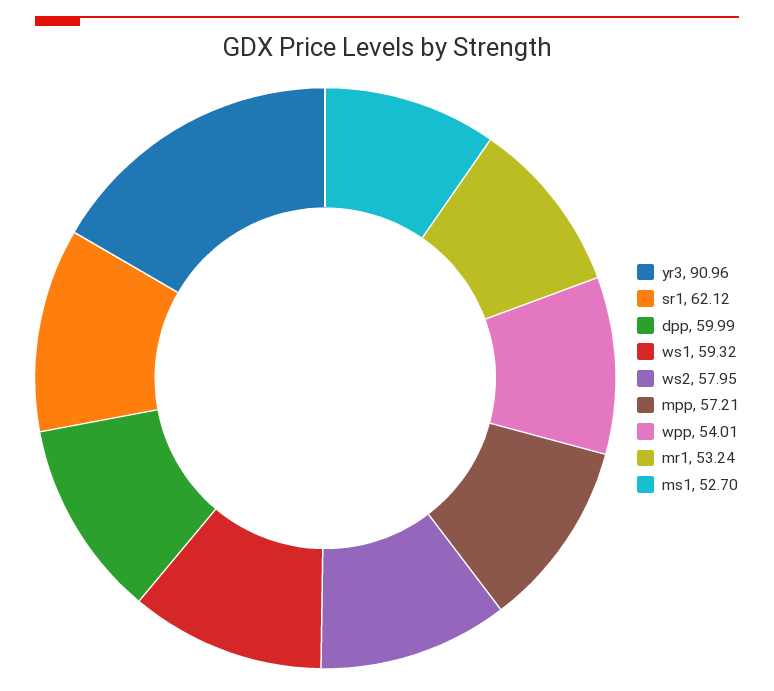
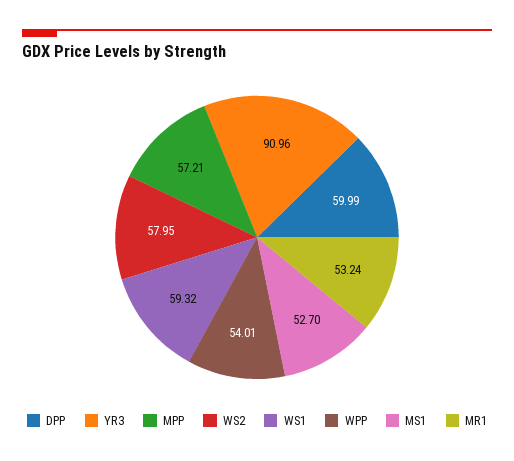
  {
    "yr3": 90.96,
-   "sr1": 62.12,
    "dpp": 59.99,
    "ws1": 59.32,
    "ws2": 57.95,
    "mpp": 57.21,
    "wpp": 54.01,
    "mr1": 53.24,
    "ms1": 52.7
  }

